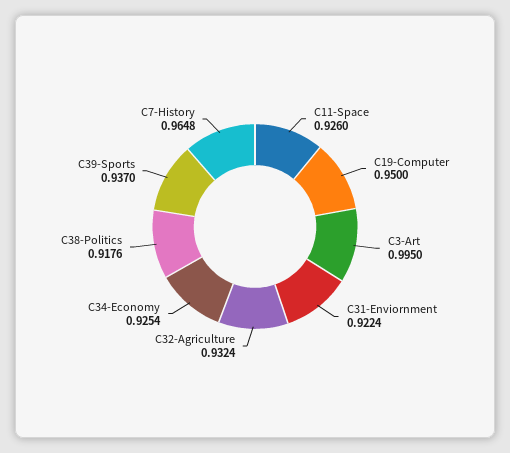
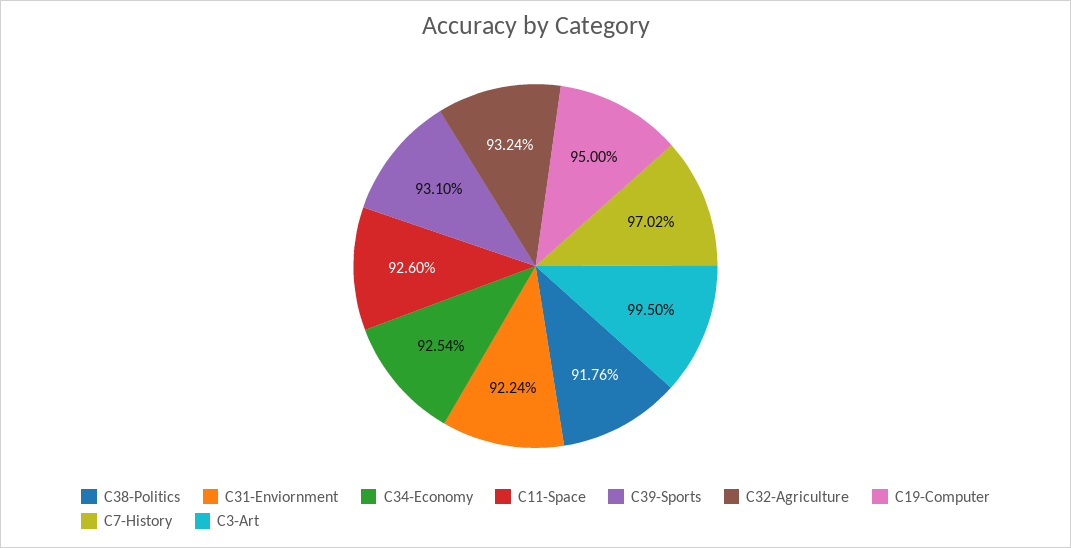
  {
    "C11-Space": 0.926,
    "C19-Computer": 0.95,
    "C3-Art": 0.995,
    "C31-Enviornment": 0.9224,
    "C32-Agriculture": 0.9324,
    "C34-Economy": 0.9254,
    "C38-Politics": 0.9176,
-   "C39-Sports": 0.937,
+   "C39-Sports": 0.931,
-   "C7-History": 0.9648
+   "C7-History": 0.9702
  }

